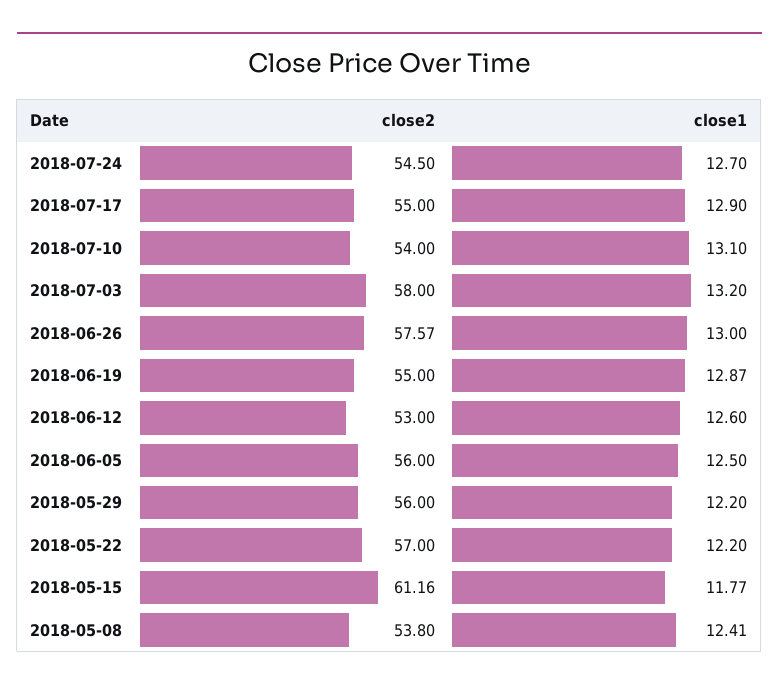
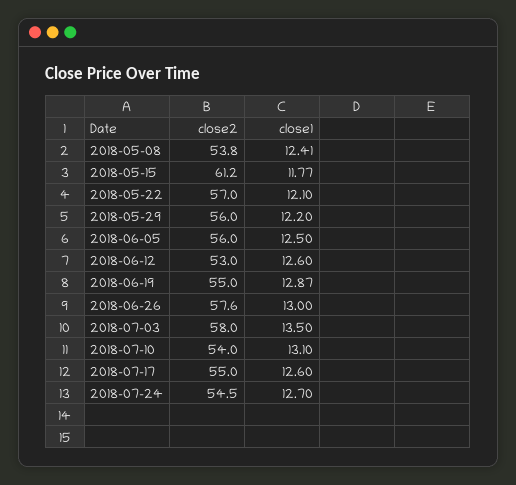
  {
    "close2": {
      "2018-07-24": 54.5,
      "2018-07-17": 55,
      "2018-07-10": 54,
      "2018-07-03": 58,
      "2018-06-26": 57.57,
      "2018-06-19": 55,
      "2018-06-12": 53,
      "2018-06-05": 56,
      "2018-05-29": 56,
      "2018-05-22": 57,
      "2018-05-15": 61.16,
      "2018-05-08": 53.8
    },
    "close1": {
      "2018-07-24": 12.7,
-     "2018-07-17": 12.9,
+     "2018-07-17": 12.6,
      "2018-07-10": 13.1,
-     "2018-07-03": 13.2,
+     "2018-07-03": 13.5,
      "2018-06-26": 13,
      "2018-06-19": 12.87,
      "2018-06-12": 12.6,
      "2018-06-05": 12.5,
      "2018-05-29": 12.2,
-     "2018-05-22": 12.2,
+     "2018-05-22": 12.1,
      "2018-05-15": 11.77,
      "2018-05-08": 12.41
    }
  }

